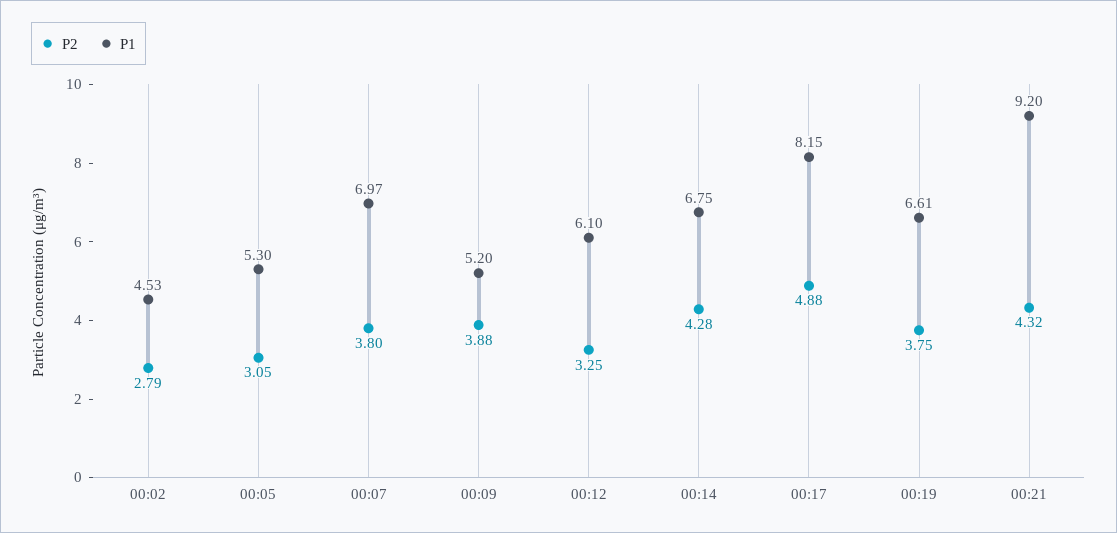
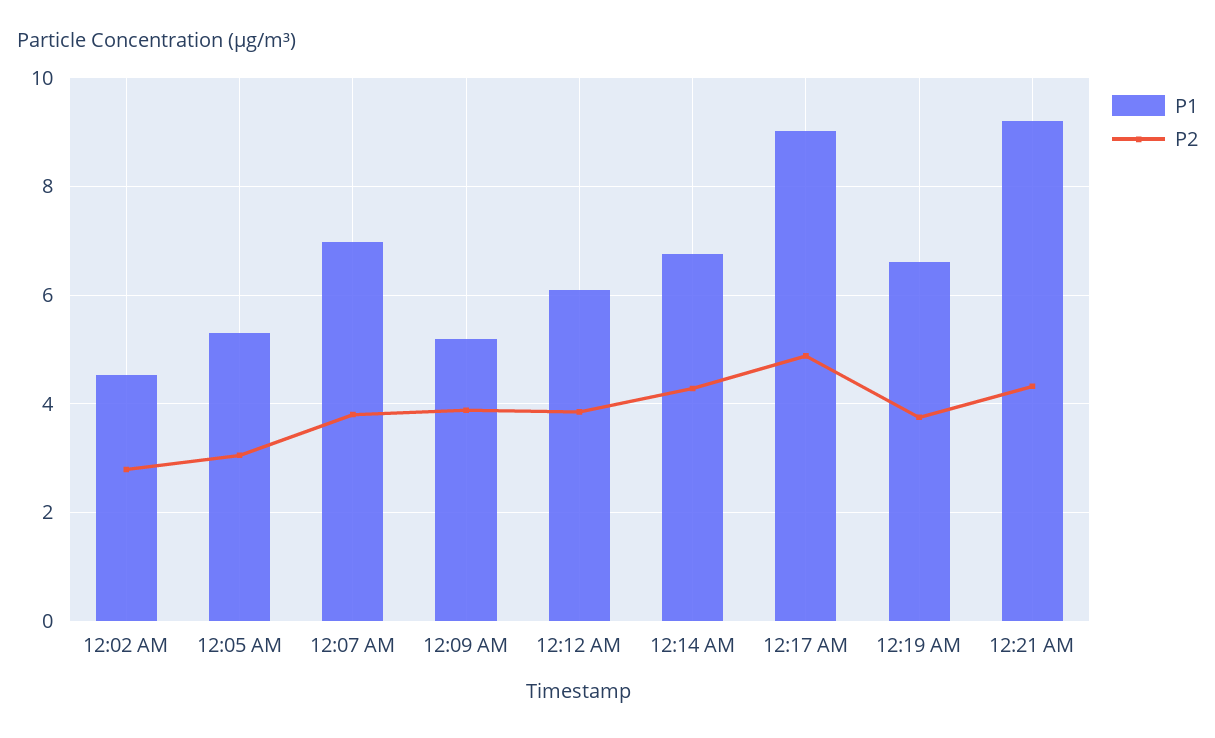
  {
    "P2": {
      "00:02": 2.79,
      "00:05": 3.05,
      "00:07": 3.8,
      "00:09": 3.88,
-     "00:12": 3.25,
+     "00:12": 3.8,
      "00:14": 4.28,
      "00:17": 4.88,
      "00:19": 3.75,
      "00:21": 4.32
    },
    "P1": {
      "00:02": 4.53,
      "00:05": 5.3,
      "00:07": 6.97,
      "00:09": 5.2,
      "00:12": 6.1,
      "00:14": 6.75,
-     "00:17": 8.15,
+     "00:17": 9,
      "00:19": 6.61,
      "00:21": 9.2
    }
  }

